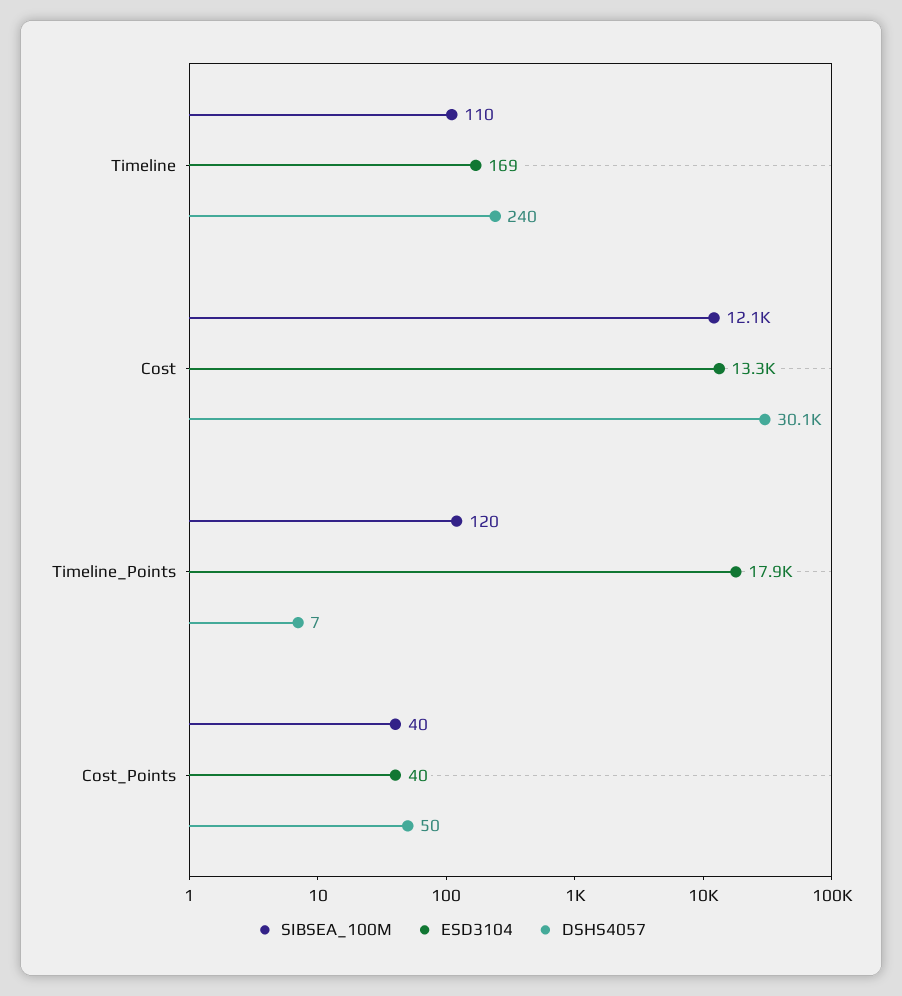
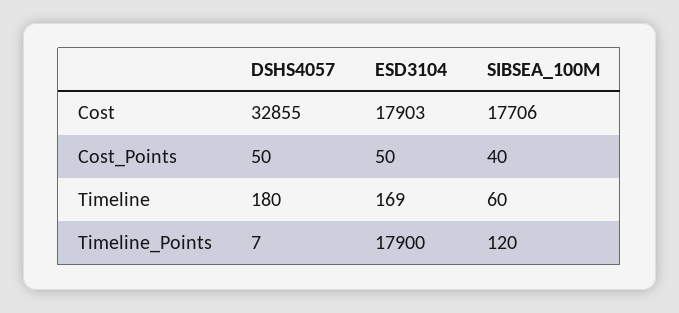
  {
    "SIBSEA_100M": {
-     "Timeline": 110,
+     "Timeline": 60,
-     "Cost": 12100,
+     "Cost": 17706,
      "Timeline_Points": 120,
      "Cost_Points": 40
    },
    "ESD3104": {
      "Timeline": 169,
-     "Cost": 13300,
+     "Cost": 17903,
      "Timeline_Points": 17900,
-     "Cost_Points": 40
+     "Cost_Points": 50
    },
    "DSHS4057": {
-     "Timeline": 240,
+     "Timeline": 180,
-     "Cost": 30100,
+     "Cost": 32855,
      "Timeline_Points": 7,
      "Cost_Points": 50
    }
  }

